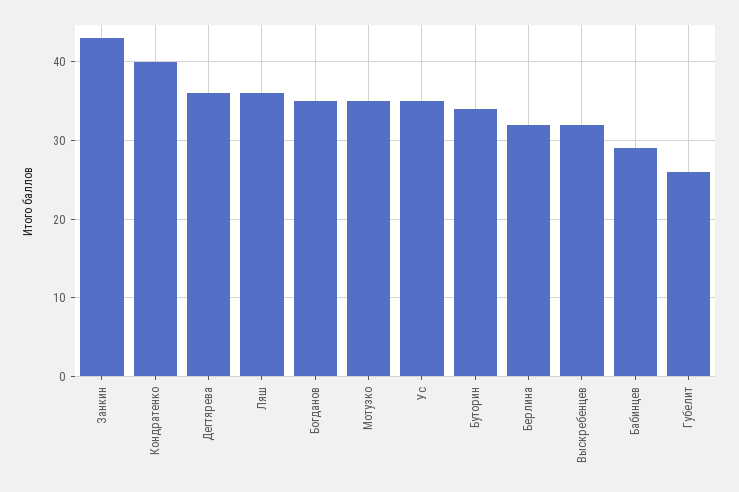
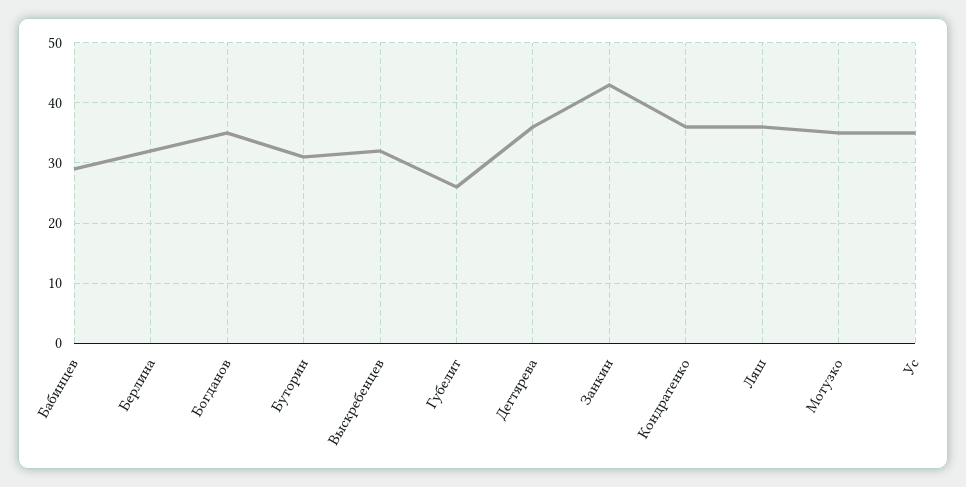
  {
    "Занкин": 43,
-   "Кондратенко": 40,
+   "Кондратенко": 36,
    "Дегтярева": 36,
    "Ляш": 36,
    "Богданов": 35,
    "Мотузко": 35,
    "Ус": 35,
-   "Буторин": 34,
+   "Буторин": 31,
    "Берлина": 32,
    "Выскребенцев": 32,
    "Бабинцев": 29,
    "Губелит": 26
  }

